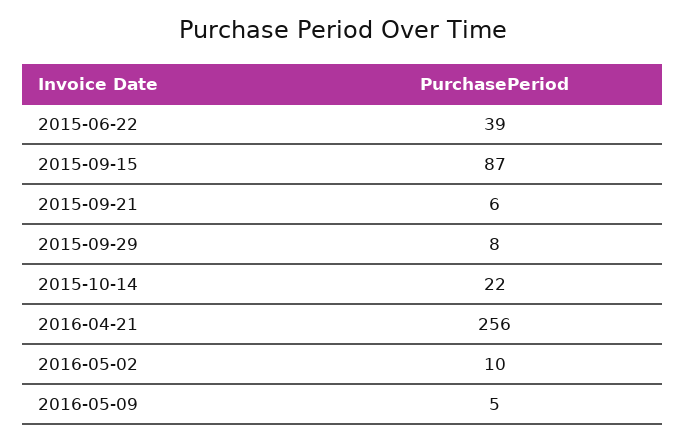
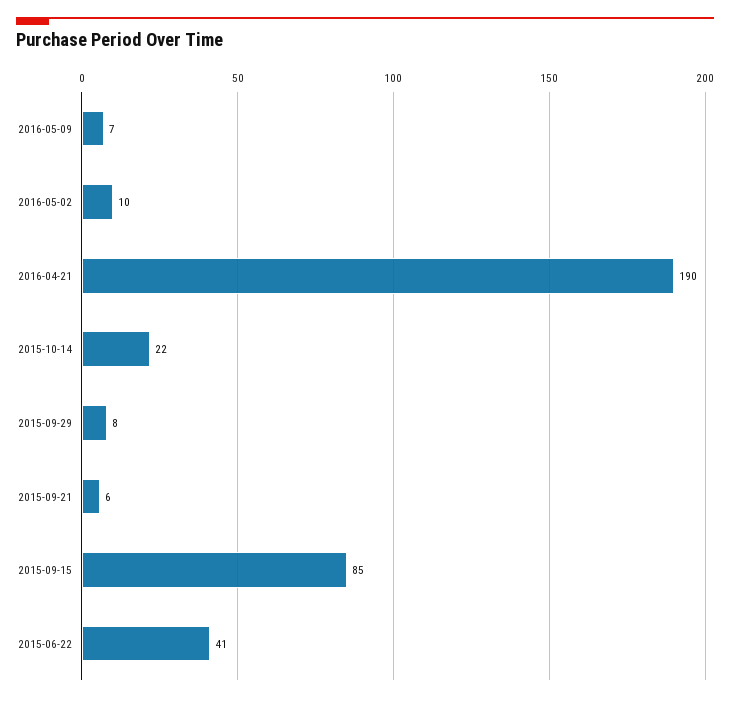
  {
-   "2015-06-22": 39,
+   "2015-06-22": 41,
-   "2015-09-15": 87,
+   "2015-09-15": 85,
    "2015-09-21": 6,
    "2015-09-29": 8,
    "2015-10-14": 22,
-   "2016-04-21": 256,
+   "2016-04-21": 190,
    "2016-05-02": 10,
-   "2016-05-09": 5
+   "2016-05-09": 7
  }

